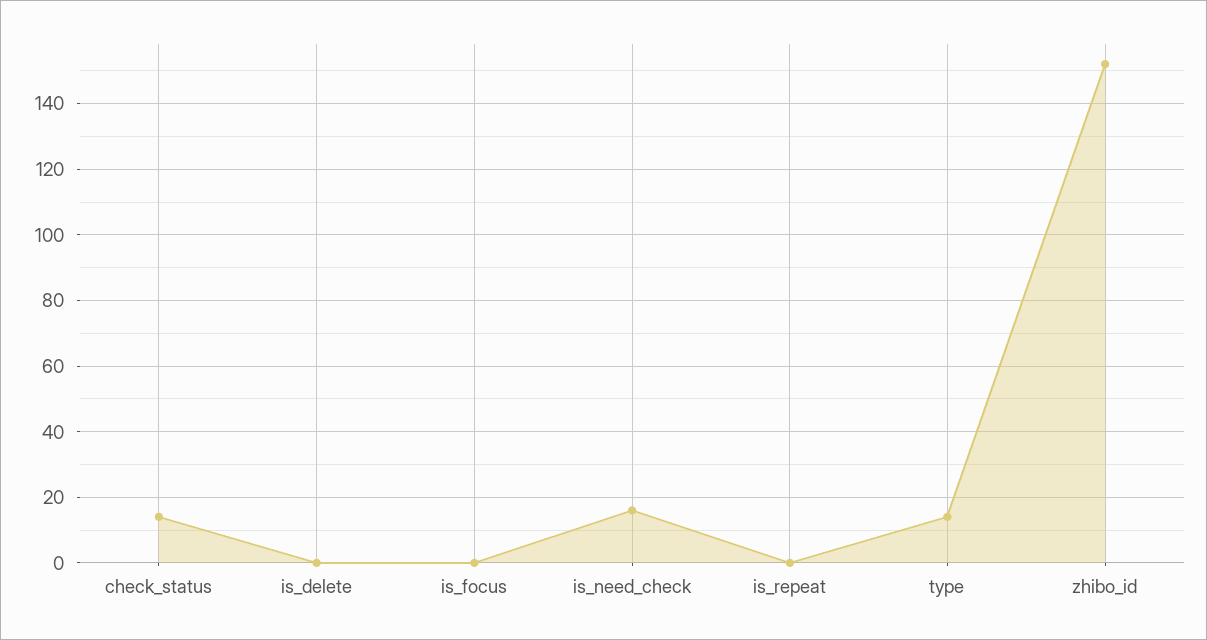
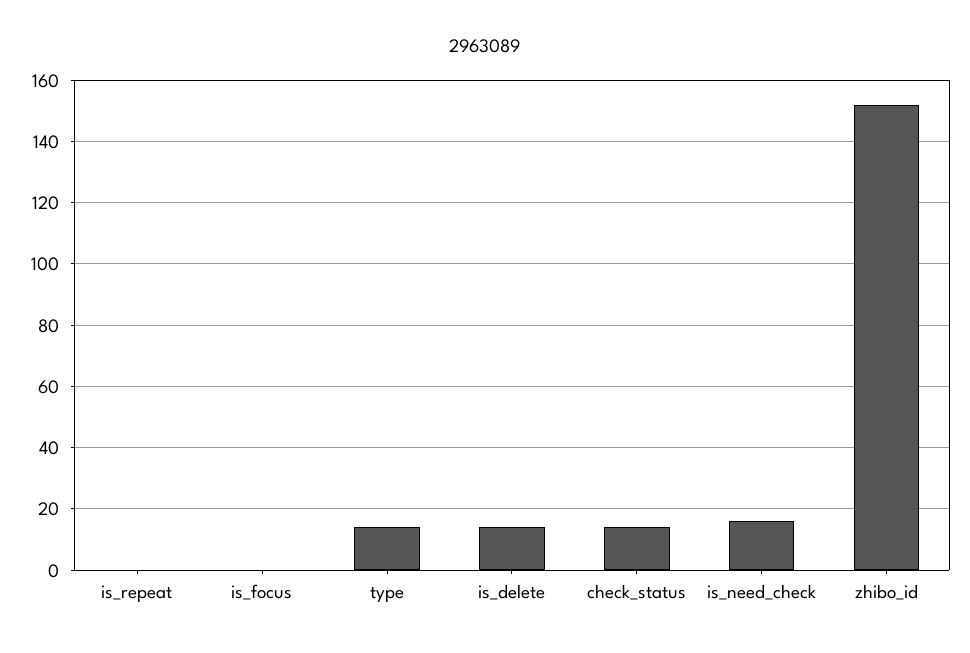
  {
    "check_status": 15,
-   "is_delete": 0,
+   "is_delete": 15,
    "is_focus": 0,
    "is_need_check": 15,
    "is_repeat": 0,
    "type": 15,
    "zhibo_id": 150
  }

